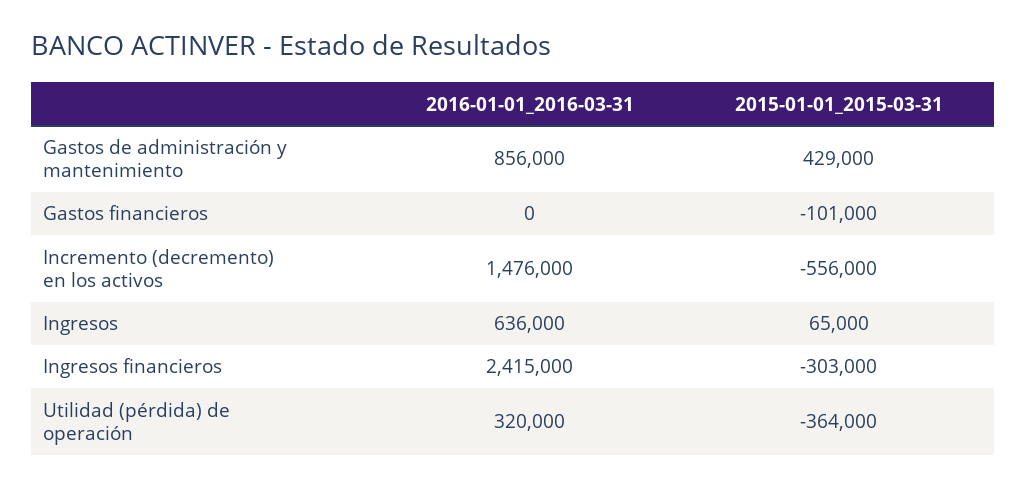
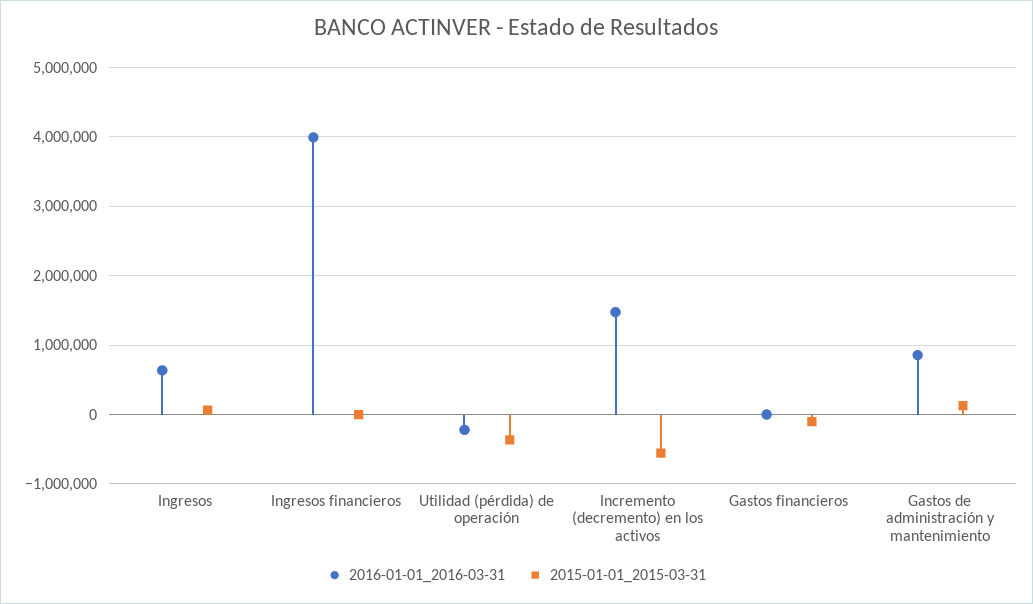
  {
    "2016-01-01_2016-03-31": {
      "Gastos de administración y mantenimiento": 856000,
      "Gastos financieros": 0,
      "Incremento (decremento) en los activos": 1476000,
      "Ingresos": 636000,
-     "Ingresos financieros": 2415000,
+     "Ingresos financieros": 4000000,
-     "Utilidad (pérdida) de operación": 320000
+     "Utilidad (pérdida) de operación": -200000
    },
    "2015-01-01_2015-03-31": {
-     "Gastos de administración y mantenimiento": 429000,
+     "Gastos de administración y mantenimiento": 100000,
      "Gastos financieros": -101000,
      "Incremento (decremento) en los activos": -556000,
      "Ingresos": 65000,
-     "Ingresos financieros": -303000,
+     "Ingresos financieros": 0,
      "Utilidad (pérdida) de operación": -364000
    }
  }

